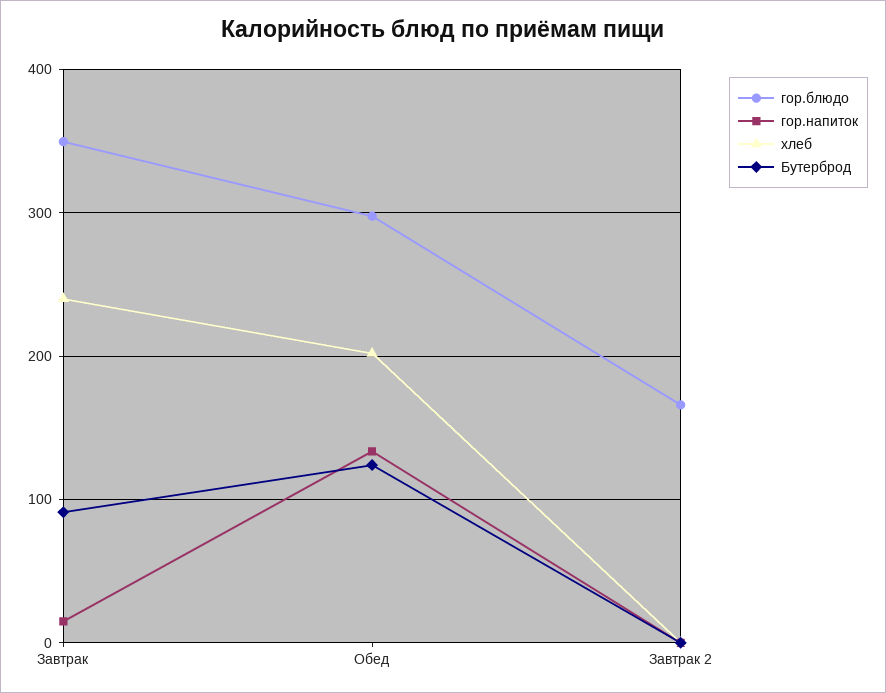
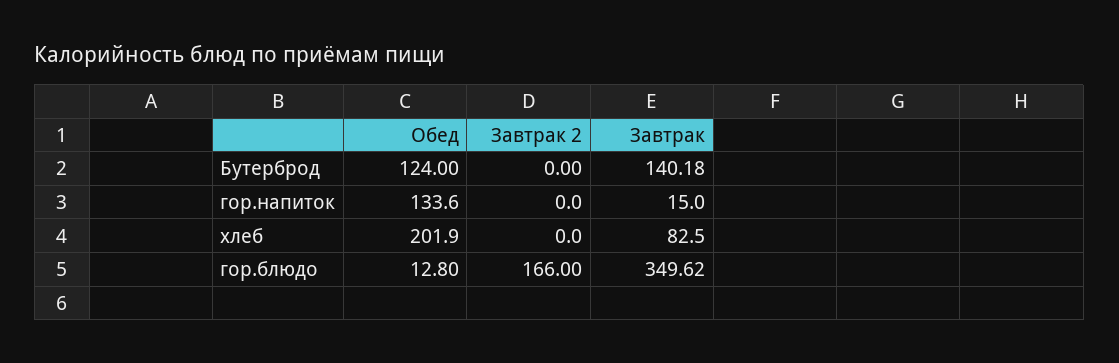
  {
    "гор.блюдо": {
      "Завтрак": 349.62,
-     "Обед": 300,
+     "Обед": 12.8,
      "Завтрак 2": 166
    },
    "гор.напиток": {
      "Завтрак": 15,
      "Обед": 133.6,
      "Завтрак 2": 0
    },
    "хлеб": {
-     "Завтрак": 240,
+     "Завтрак": 82.5,
      "Обед": 201.9,
      "Завтрак 2": 0
    },
    "Бутерброд": {
-     "Завтрак": 90,
+     "Завтрак": 140.18,
      "Обед": 124,
      "Завтрак 2": 0
    }
  }

